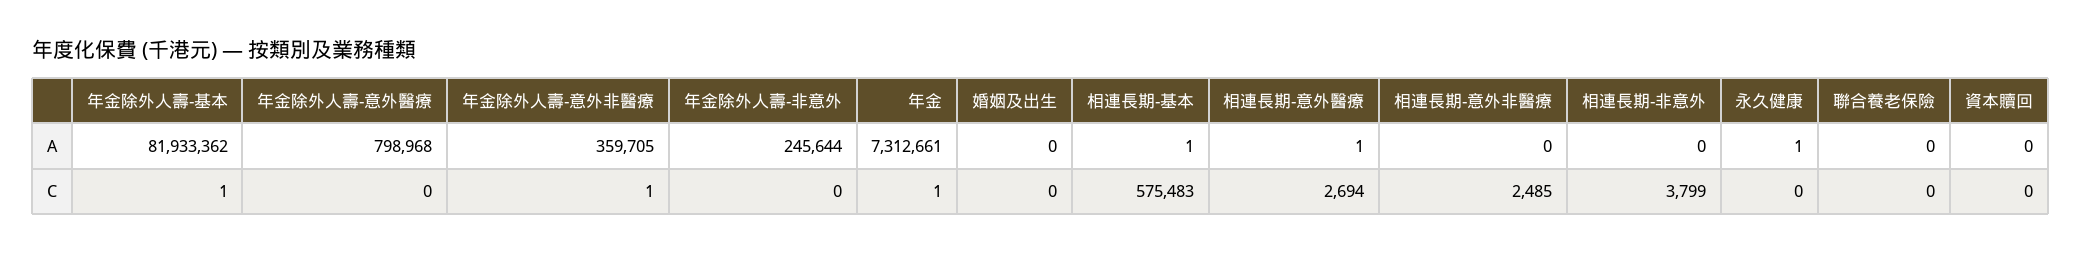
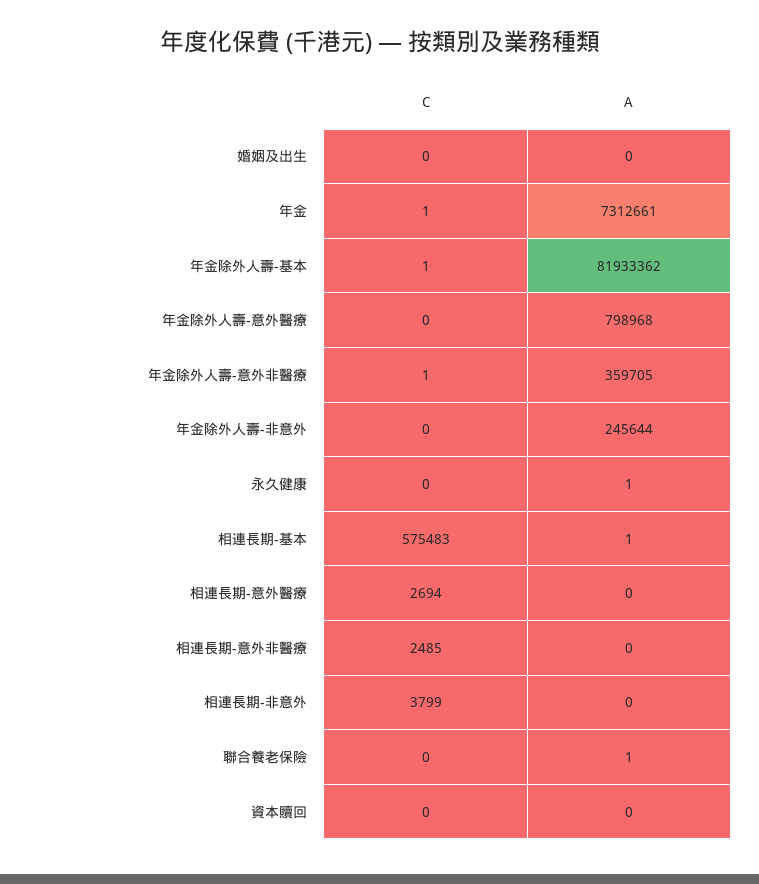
  {
    "年金除外人壽-基本": {
      "A": 81933362,
      "C": 1
    },
    "年金除外人壽-意外醫療": {
      "A": 798968,
      "C": 0
    },
    "年金除外人壽-意外非醫療": {
      "A": 359705,
      "C": 1
    },
    "年金除外人壽-非意外": {
      "A": 245644,
      "C": 0
    },
    "年金": {
      "A": 7312661,
      "C": 1
    },
    "婚姻及出生": {
      "A": 0,
      "C": 0
    },
    "相連長期-基本": {
      "A": 1,
      "C": 575483
    },
    "相連長期-意外醫療": {
-     "A": 1,
+     "A": 0,
      "C": 2694
    },
    "相連長期-意外非醫療": {
      "A": 0,
      "C": 2485
    },
    "相連長期-非意外": {
      "A": 0,
      "C": 3799
    },
    "永久健康": {
      "A": 1,
      "C": 0
    },
    "聯合養老保險": {
-     "A": 0,
+     "A": 1,
      "C": 0
    },
    "資本贖回": {
      "A": 0,
      "C": 0
    }
  }

